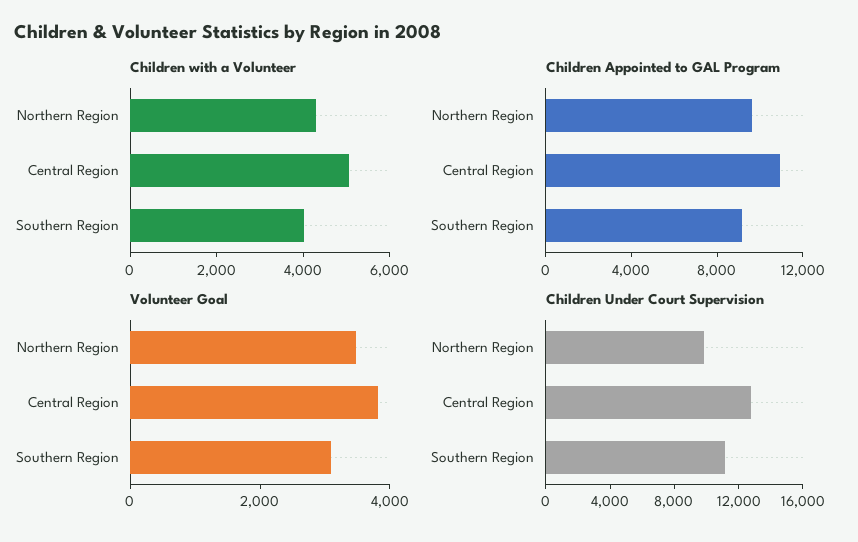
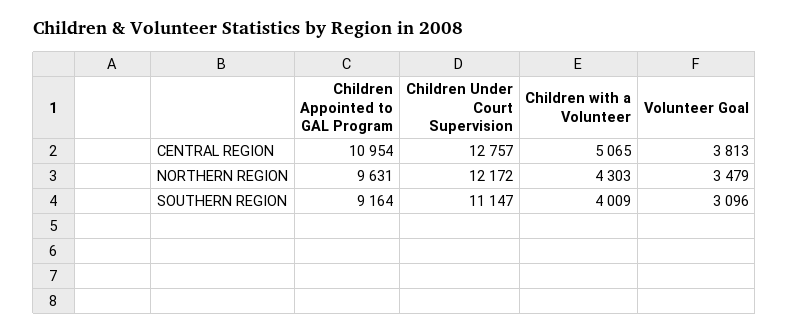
  {
    "Children with a Volunteer": {
      "Northern Region": 4303,
      "Central Region": 5065,
      "Southern Region": 4009
    },
    "Children Appointed to GAL Program": {
      "Northern Region": 9631,
      "Central Region": 10954,
      "Southern Region": 9164
    },
    "Volunteer Goal": {
      "Northern Region": 3479,
      "Central Region": 3813,
      "Southern Region": 3096
    },
    "Children Under Court Supervision": {
-     "Northern Region": 10000,
+     "Northern Region": 12172,
      "Central Region": 12757,
      "Southern Region": 11147
    }
  }

